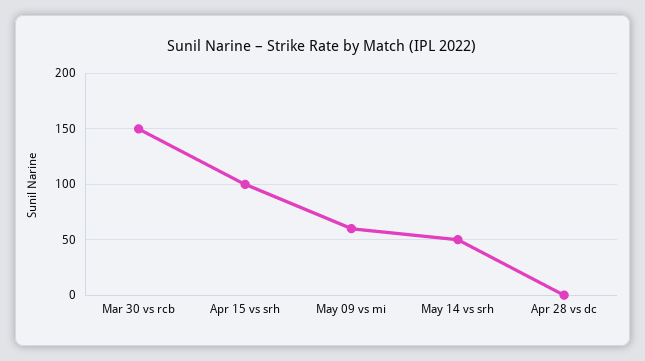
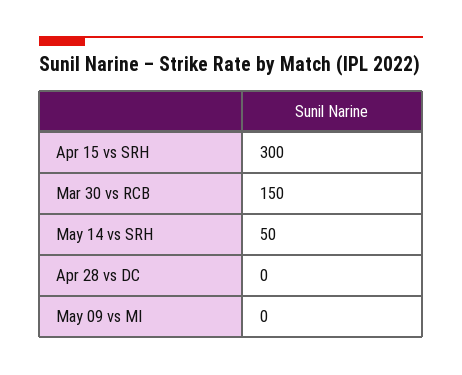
  {
    "Mar 30 vs rcb": 150,
-   "Apr 15 vs srh": 100,
+   "Apr 15 vs srh": 300,
-   "May 09 vs mi": 60,
+   "May 09 vs mi": 0,
    "May 14 vs srh": 50,
    "Apr 28 vs dc": 0
  }

